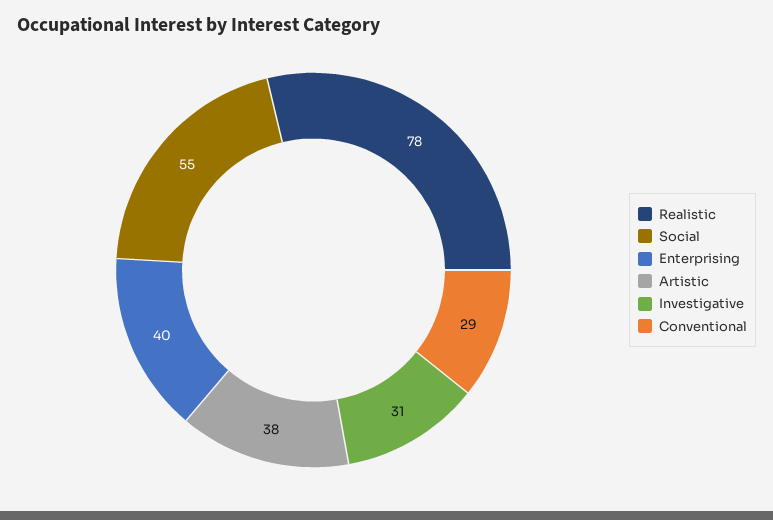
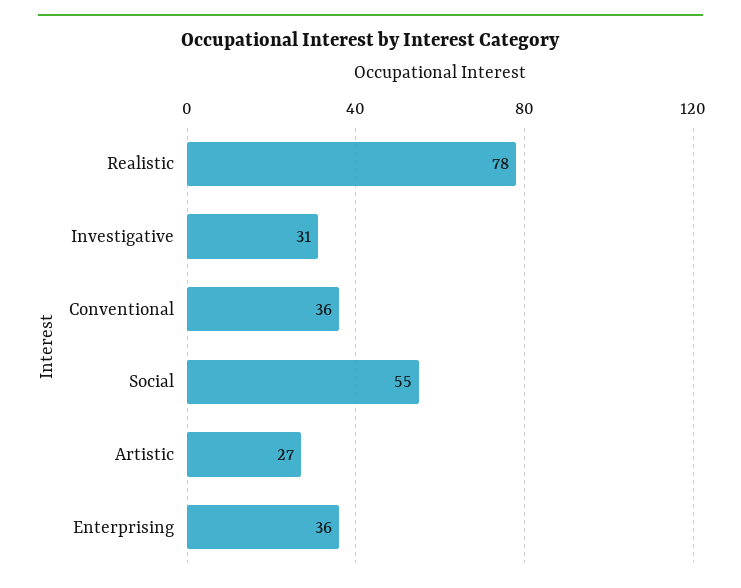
  {
    "Realistic": 78,
    "Social": 55,
-   "Enterprising": 40,
+   "Enterprising": 36,
-   "Artistic": 38,
+   "Artistic": 27,
    "Investigative": 31,
-   "Conventional": 29
+   "Conventional": 36
  }

